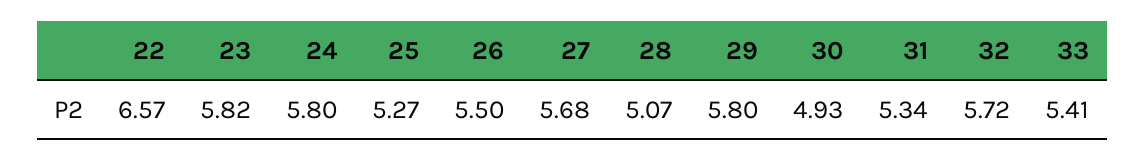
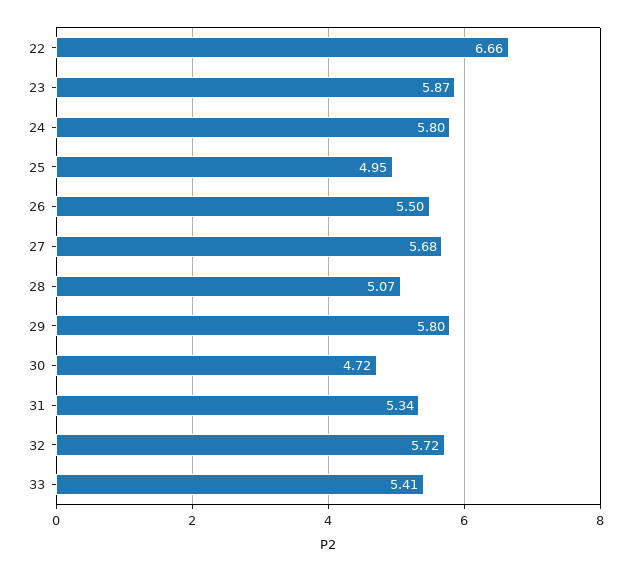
  {
-   "22": 6.57,
+   "22": 6.66,
-   "23": 5.82,
+   "23": 5.87,
    "24": 5.8,
-   "25": 5.27,
+   "25": 4.95,
    "26": 5.5,
    "27": 5.68,
    "28": 5.07,
    "29": 5.8,
-   "30": 4.93,
+   "30": 4.72,
    "31": 5.34,
    "32": 5.72,
    "33": 5.41
  }

